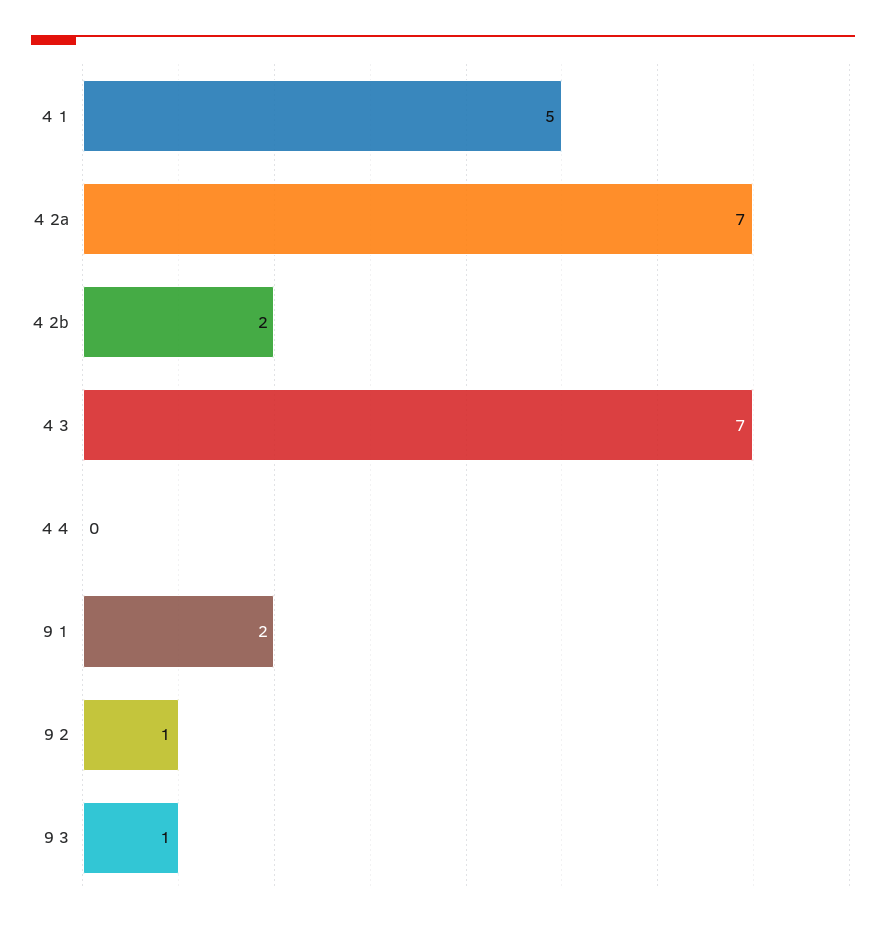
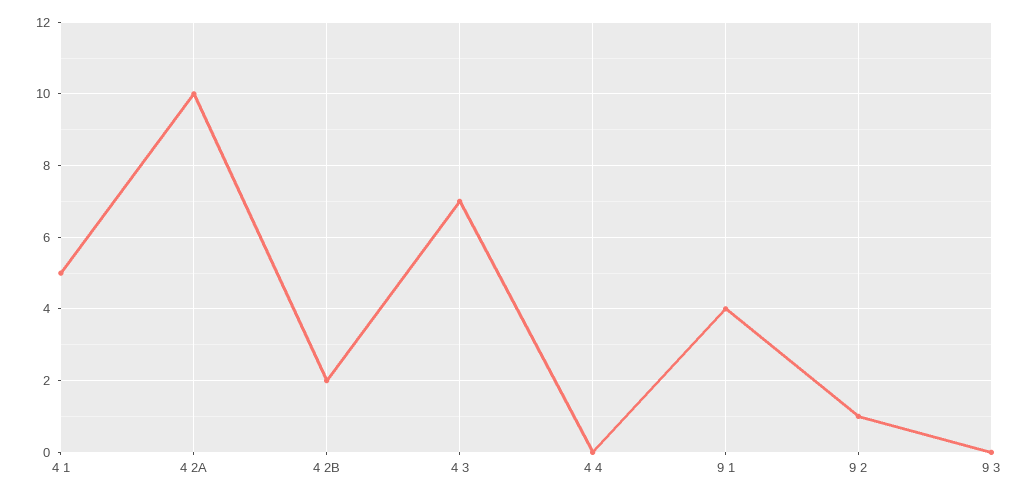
  {
    "4 1": 5,
-   "4 2a": 7,
+   "4 2a": 10,
    "4 2b": 2,
    "4 3": 7,
    "4 4": 0,
-   "9 1": 2,
+   "9 1": 4,
    "9 2": 1,
-   "9 3": 1
+   "9 3": 0
  }

